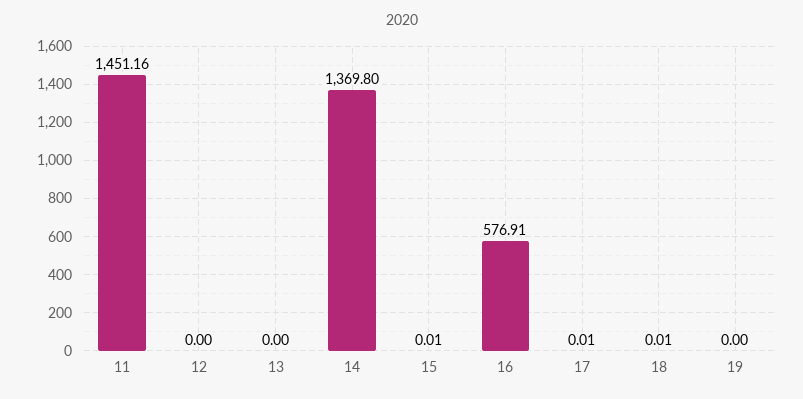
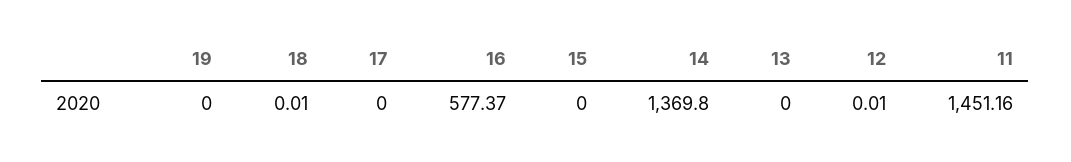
  {
    "11": 1451.16,
-   "12": 0,
+   "12": 0.01,
    "13": 0,
    "14": 1369.8,
-   "15": 0.01,
+   "15": 0,
-   "16": 576.91,
+   "16": 577.37,
-   "17": 0.01,
+   "17": 0,
    "18": 0.01,
    "19": 0
  }

